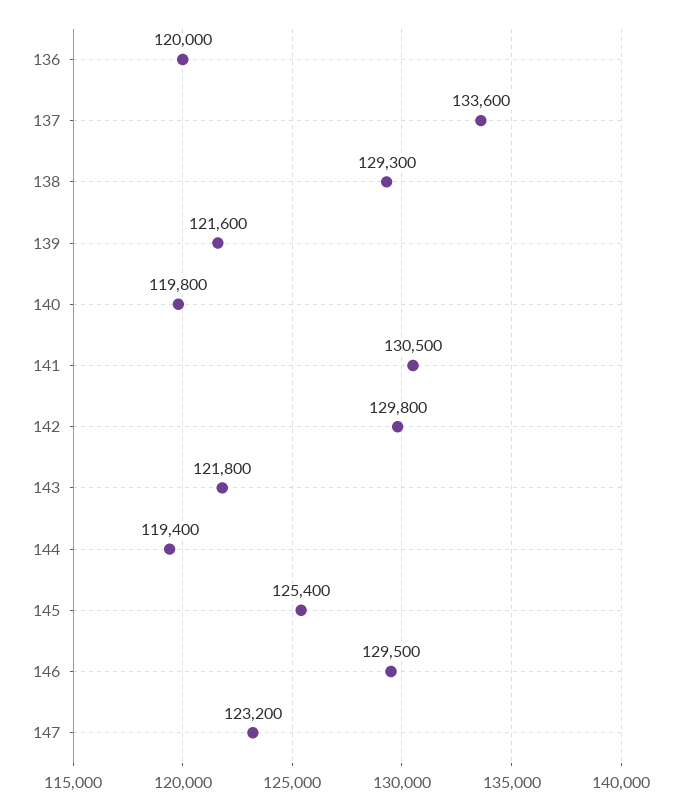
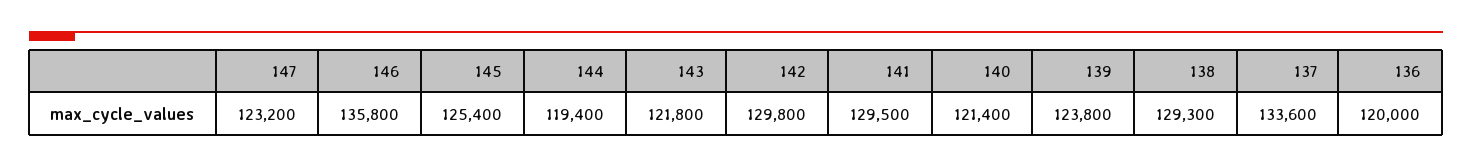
  {
    "136": 120000,
    "137": 133600,
    "138": 129300,
-   "139": 121600,
+   "139": 123800,
-   "140": 119800,
+   "140": 121400,
-   "141": 130500,
+   "141": 129500,
    "142": 129800,
    "143": 121800,
    "144": 119400,
    "145": 125400,
-   "146": 129500,
+   "146": 135800,
    "147": 123200
  }

